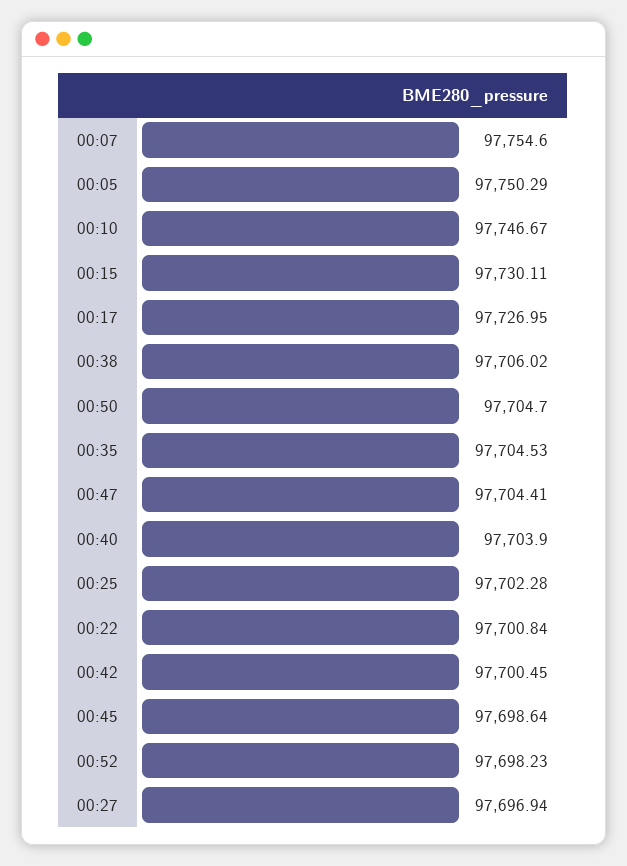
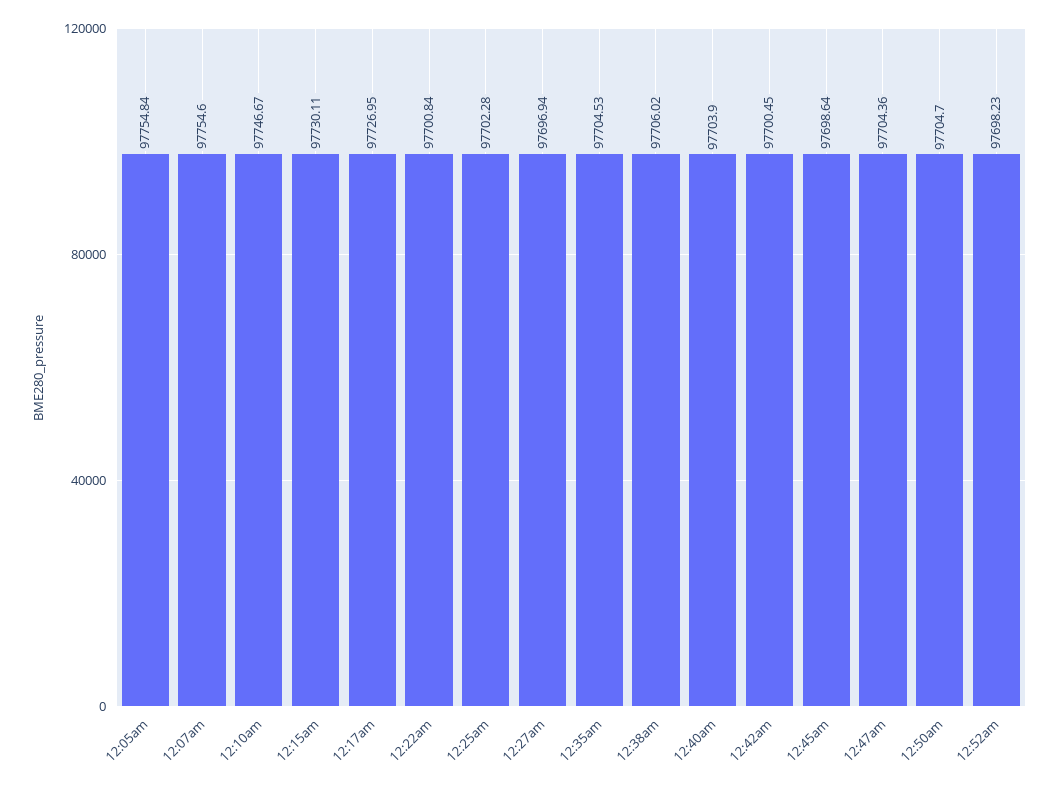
  {
    "00:07": 97754.6,
-   "00:05": 97750.29,
+   "00:05": 97754.84,
    "00:10": 97746.67,
    "00:15": 97730.11,
    "00:17": 97726.95,
    "00:38": 97706.02,
    "00:50": 97704.7,
    "00:35": 97704.53,
-   "00:47": 97704.41,
+   "00:47": 97704.36,
    "00:40": 97703.9,
    "00:25": 97702.28,
    "00:22": 97700.84,
    "00:42": 97700.45,
    "00:45": 97698.64,
    "00:52": 97698.23,
    "00:27": 97696.94
  }

